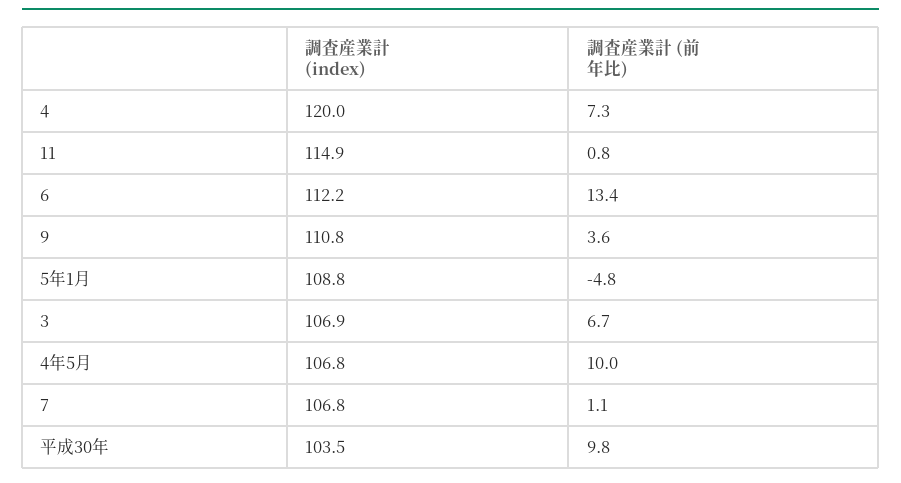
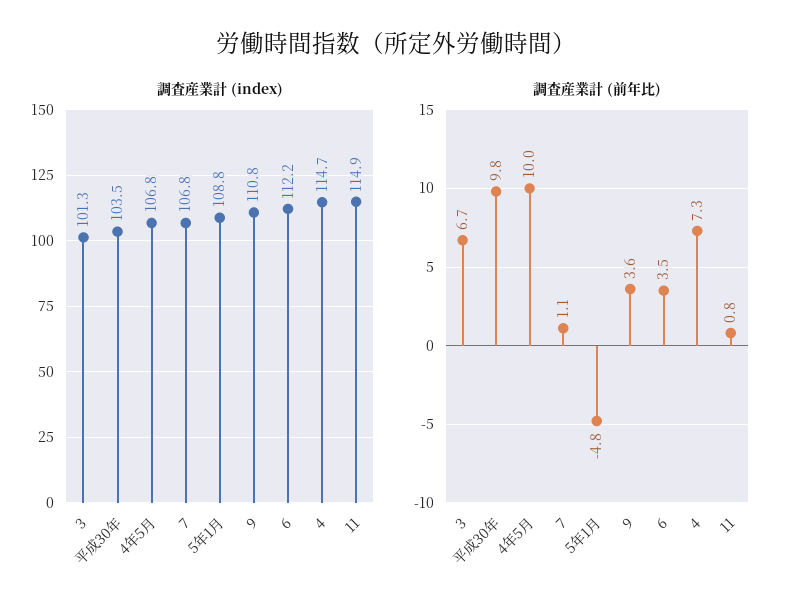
  {
    "調査産業計 (index)": {
-     "4": 120,
+     "4": 114.7,
      "11": 114.9,
      "6": 112.2,
      "9": 110.8,
      "5年1月": 108.8,
-     "3": 106.9,
+     "3": 101.3,
      "4年5月": 106.8,
      "7": 106.8,
      "平成30年": 103.5
    },
    "調査産業計 (前年比)": {
      "4": 7.3,
      "11": 0.8,
-     "6": 13.4,
+     "6": 3.5,
      "9": 3.6,
      "5年1月": -4.8,
      "3": 6.7,
      "4年5月": 10,
      "7": 1.1,
      "平成30年": 9.8
    }
  }

